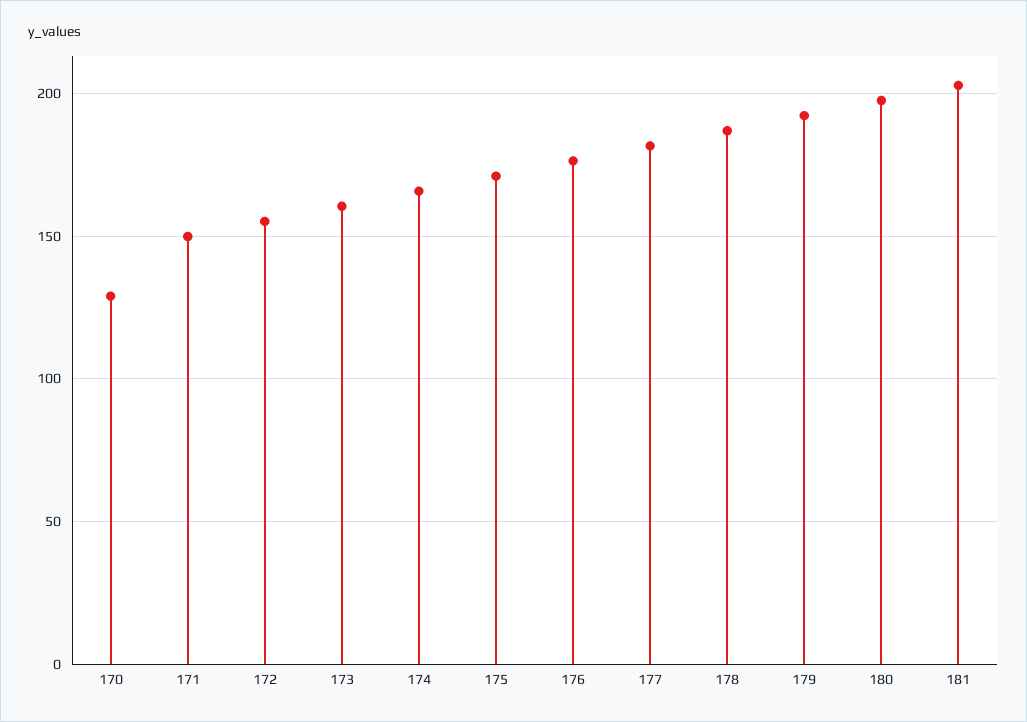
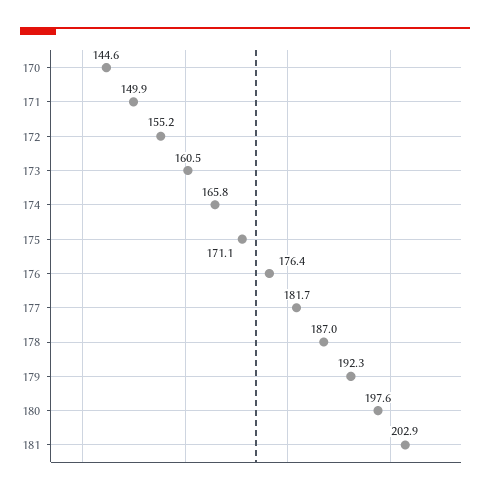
  {
-   "170": 130,
+   "170": 144.6,
    "171": 149.9,
    "172": 155.2,
    "173": 160.5,
    "174": 165.8,
    "175": 171.1,
    "176": 176.4,
    "177": 181.7,
    "178": 187,
    "179": 192.3,
    "180": 197.6,
    "181": 202.9
  }

